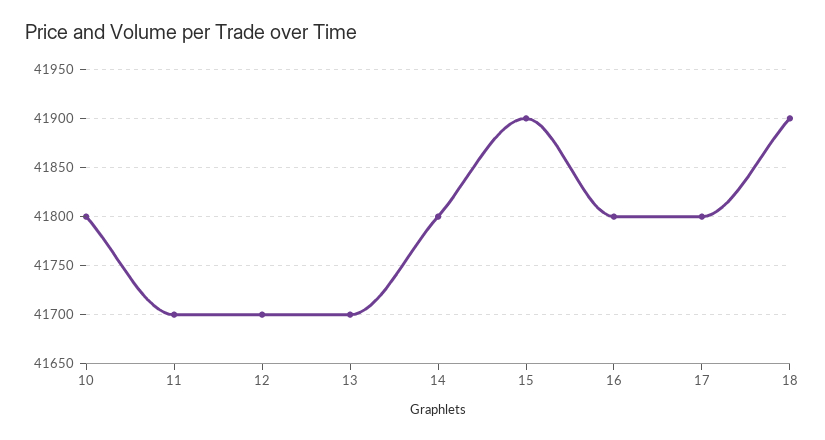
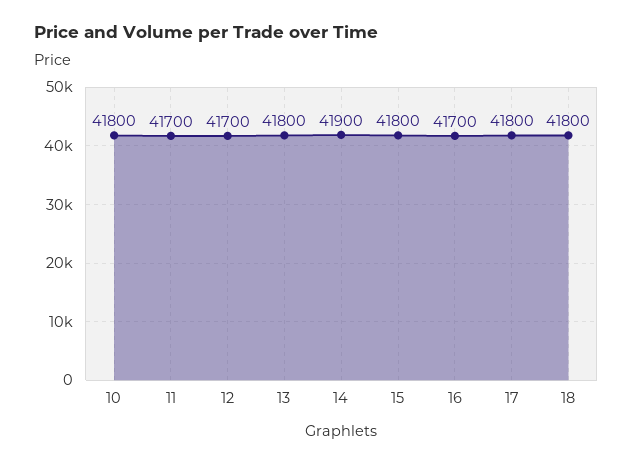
  {
    "10": 41800,
    "11": 41700,
    "12": 41700,
-   "13": 41700,
+   "13": 41800,
-   "14": 41800,
+   "14": 41900,
-   "15": 41900,
+   "15": 41800,
-   "16": 41800,
+   "16": 41700,
    "17": 41800,
-   "18": 41900
+   "18": 41800
  }

